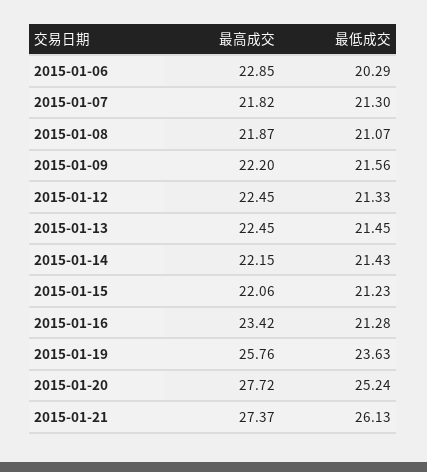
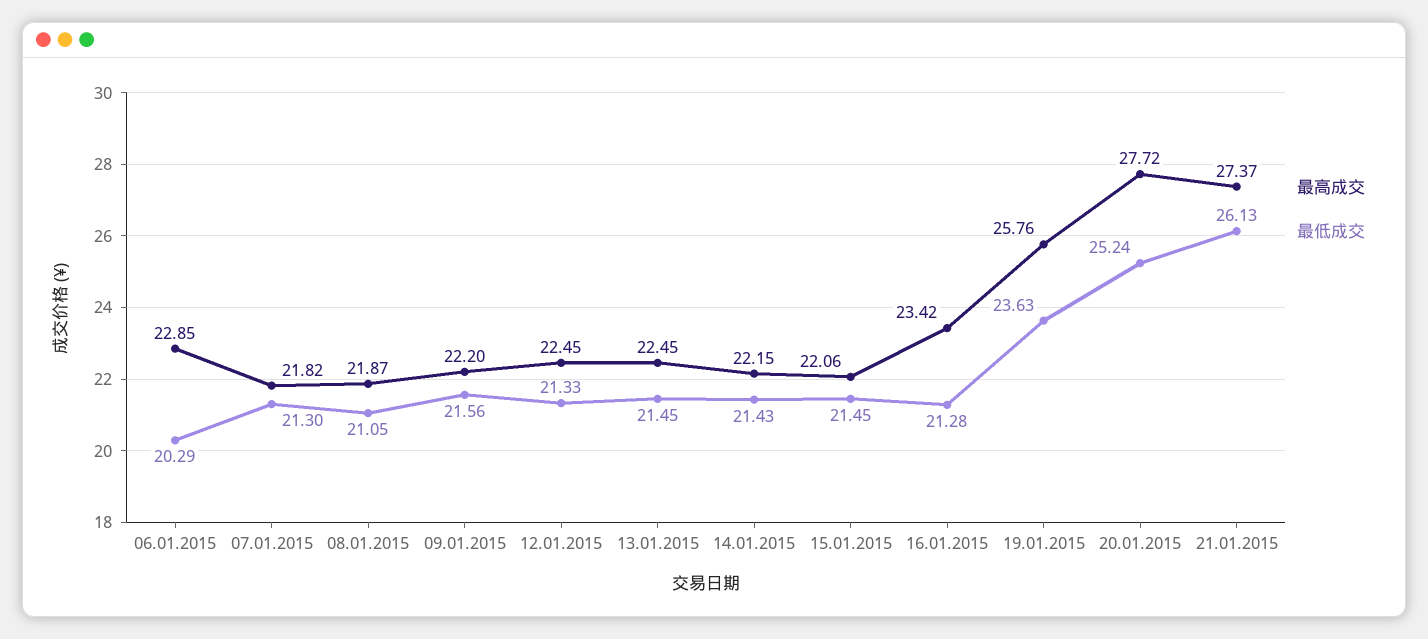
  {
    "最高成交": {
      "2015-01-06": 22.85,
      "2015-01-07": 21.82,
      "2015-01-08": 21.87,
      "2015-01-09": 22.2,
      "2015-01-12": 22.45,
      "2015-01-13": 22.45,
      "2015-01-14": 22.15,
      "2015-01-15": 22.06,
      "2015-01-16": 23.42,
      "2015-01-19": 25.76,
      "2015-01-20": 27.72,
      "2015-01-21": 27.37
    },
    "最低成交": {
      "2015-01-06": 20.29,
      "2015-01-07": 21.3,
-     "2015-01-08": 21.07,
+     "2015-01-08": 21.05,
      "2015-01-09": 21.56,
      "2015-01-12": 21.33,
      "2015-01-13": 21.45,
      "2015-01-14": 21.43,
-     "2015-01-15": 21.23,
+     "2015-01-15": 21.45,
      "2015-01-16": 21.28,
      "2015-01-19": 23.63,
      "2015-01-20": 25.24,
      "2015-01-21": 26.13
    }
  }

